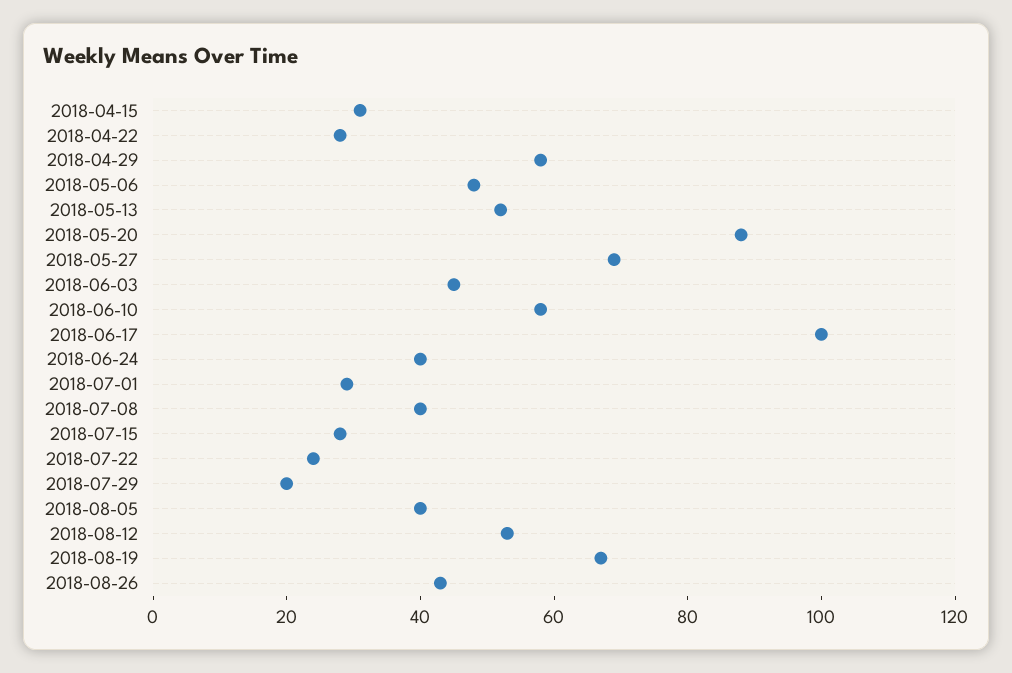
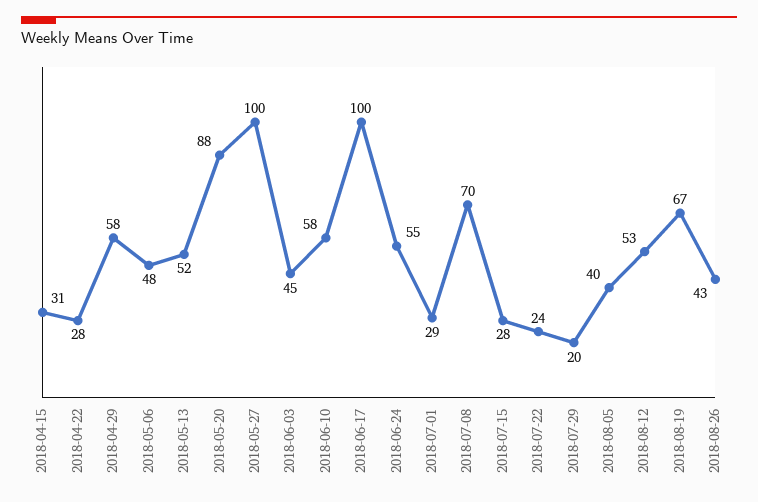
  {
    "2018-04-15": 31,
    "2018-04-22": 28,
    "2018-04-29": 58,
    "2018-05-06": 48,
    "2018-05-13": 52,
    "2018-05-20": 88,
-   "2018-05-27": 70,
+   "2018-05-27": 100,
    "2018-06-03": 45,
    "2018-06-10": 58,
    "2018-06-17": 100,
-   "2018-06-24": 40,
+   "2018-06-24": 55,
    "2018-07-01": 29,
-   "2018-07-08": 40,
+   "2018-07-08": 70,
    "2018-07-15": 28,
    "2018-07-22": 24,
    "2018-07-29": 20,
    "2018-08-05": 40,
    "2018-08-12": 53,
    "2018-08-19": 67,
    "2018-08-26": 43
  }

